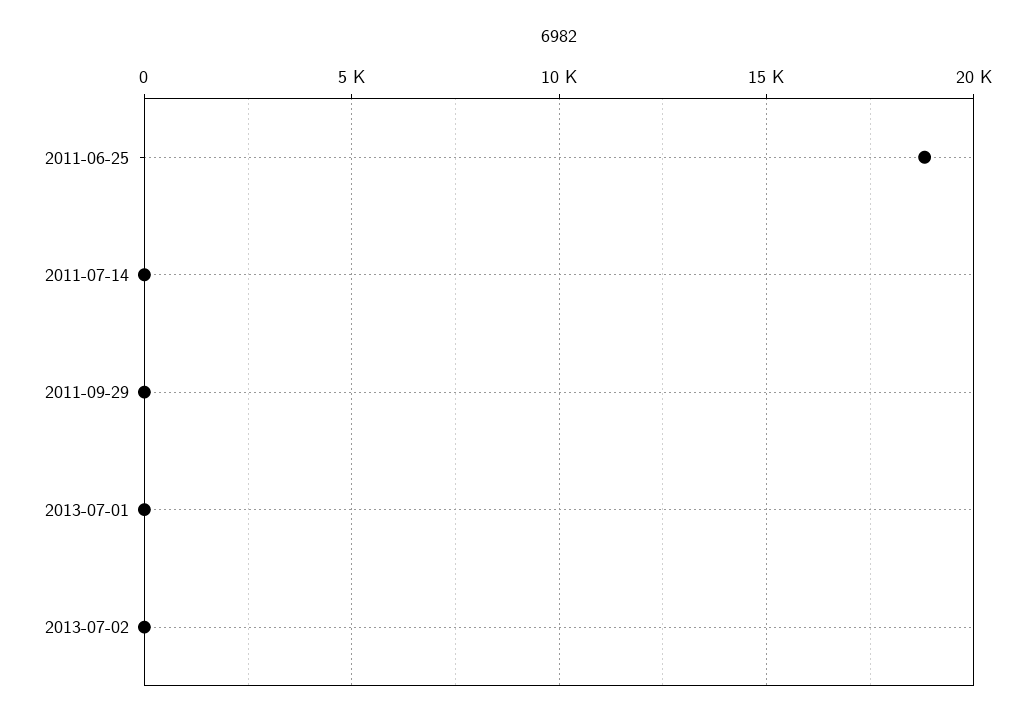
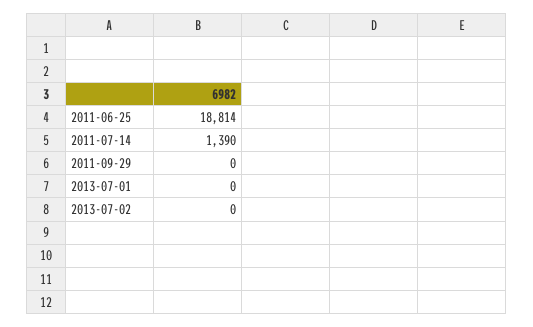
  {
    "2011-06-25": 18814,
-   "2011-07-14": 0,
+   "2011-07-14": 1390,
    "2011-09-29": 0,
    "2013-07-01": 0,
    "2013-07-02": 0
  }

